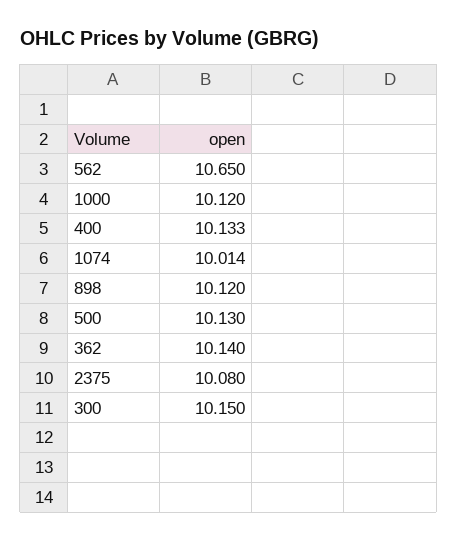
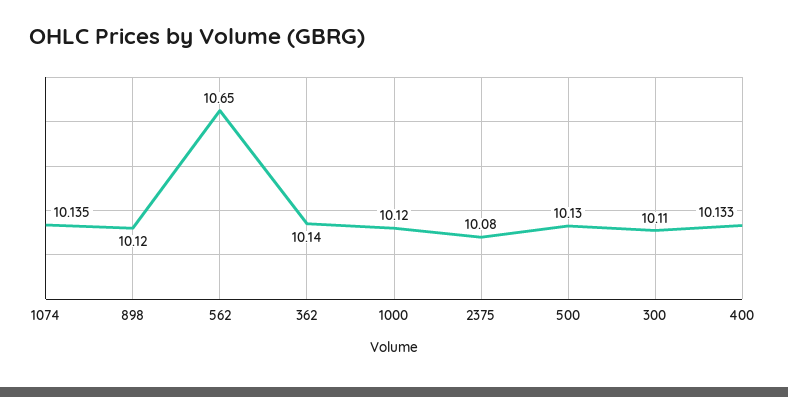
  {
    "562": 10.65,
    "1000": 10.12,
    "400": 10.133,
-   "1074": 10.014,
+   "1074": 10.135,
    "898": 10.12,
    "500": 10.13,
    "362": 10.14,
    "2375": 10.08,
-   "300": 10.15
+   "300": 10.11
  }

